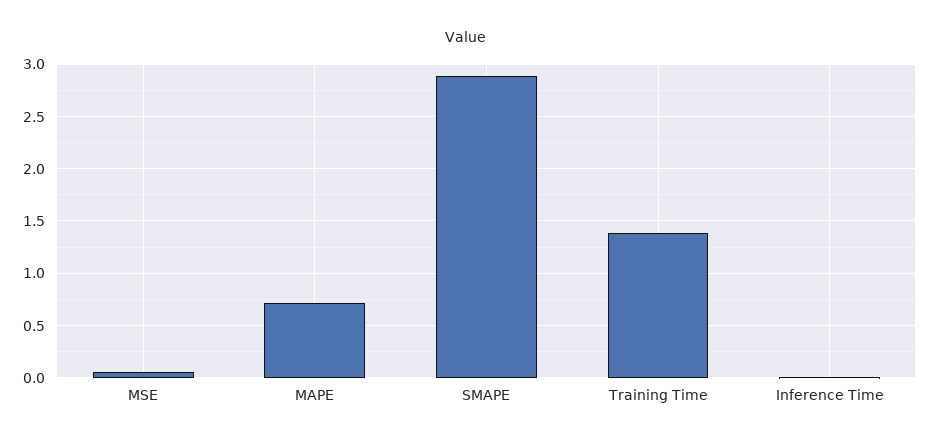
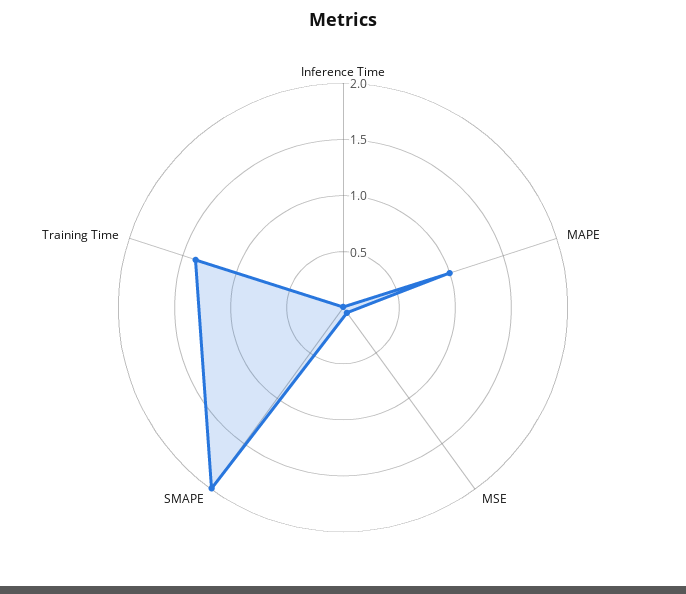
  {
    "MSE": 0.1,
-   "MAPE": 0.7,
+   "MAPE": 1,
-   "SMAPE": 2.9,
+   "SMAPE": 2,
    "Training Time": 1.4,
    "Inference Time": 0
  }

